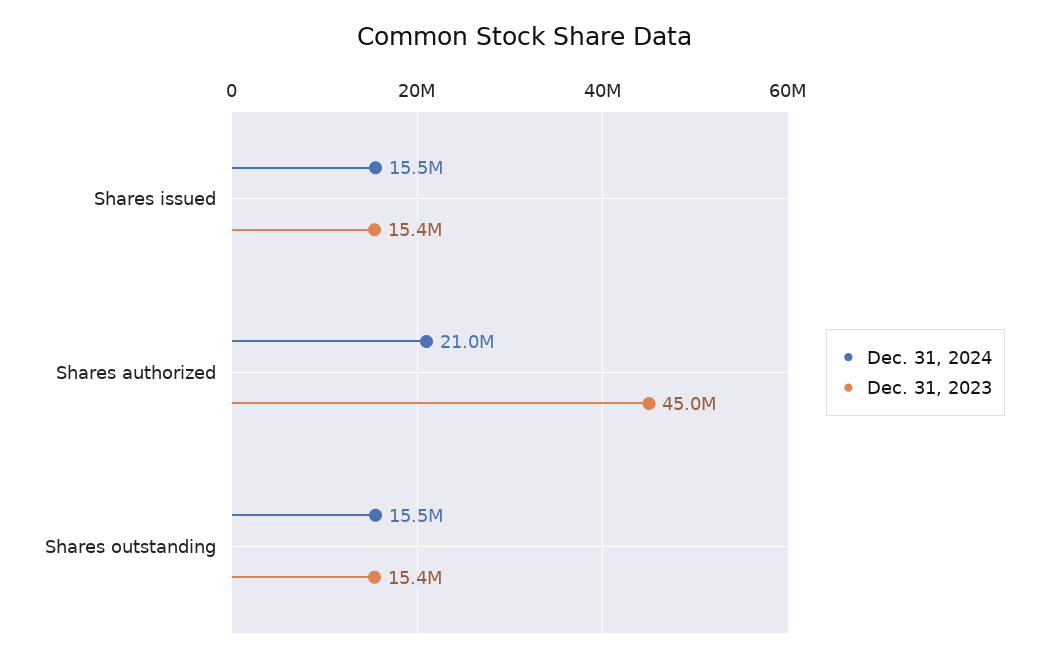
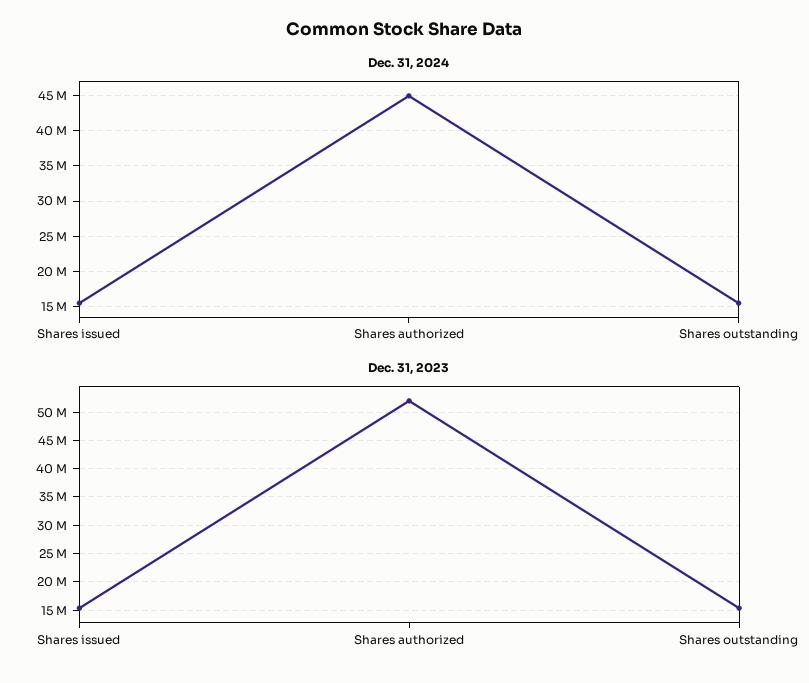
  {
    "Dec. 31, 2024": {
      "Shares issued": 15500000,
-     "Shares authorized": 21000000,
+     "Shares authorized": 45000000,
      "Shares outstanding": 15500000
    },
    "Dec. 31, 2023": {
      "Shares issued": 15400000,
-     "Shares authorized": 45000000,
+     "Shares authorized": 52500000,
      "Shares outstanding": 15400000
    }
  }

